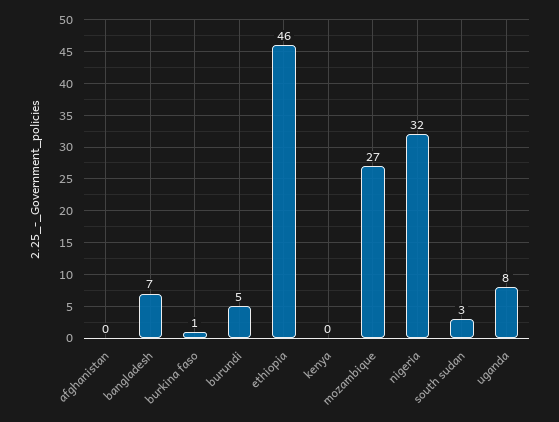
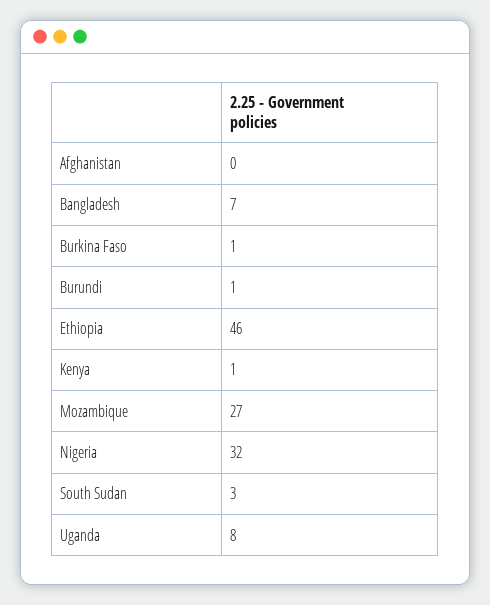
  {
    "afghanistan": 0,
    "bangladesh": 7,
    "burkina faso": 1,
-   "burundi": 5,
+   "burundi": 1,
    "ethiopia": 46,
-   "kenya": 0,
+   "kenya": 1,
    "mozambique": 27,
    "nigeria": 32,
    "south sudan": 3,
    "uganda": 8
  }

